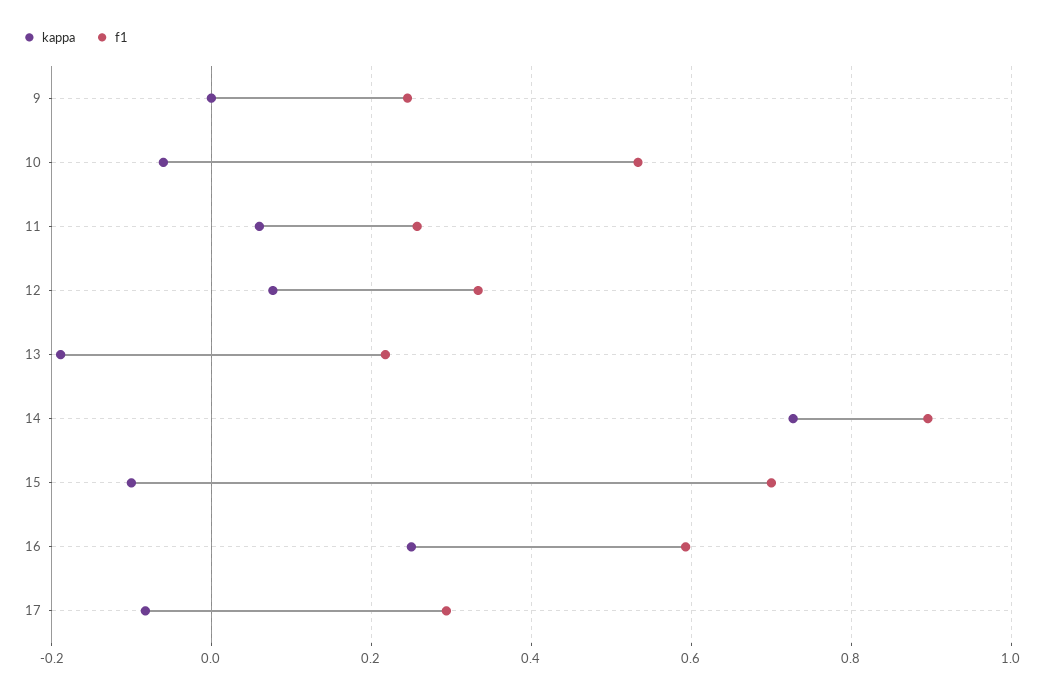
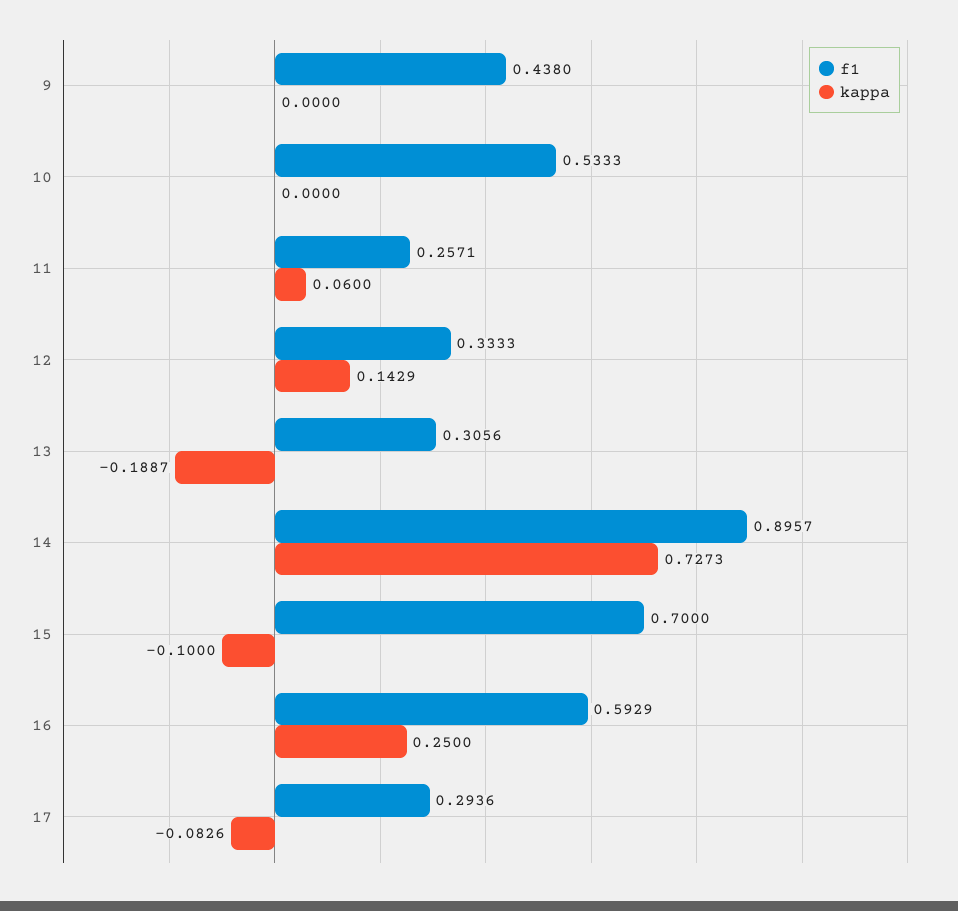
  {
    "kappa": {
      "9": 0,
-     "10": -0.06,
+     "10": 0,
      "11": 0.06,
-     "12": 0.08,
+     "12": 0.1429,
      "13": -0.1887,
      "14": 0.7273,
      "15": -0.1,
      "16": 0.25,
      "17": -0.0826
    },
    "f1": {
-     "9": 0.24,
+     "9": 0.438,
      "10": 0.5333,
      "11": 0.2571,
      "12": 0.3333,
-     "13": 0.22,
+     "13": 0.3056,
      "14": 0.8957,
      "15": 0.7,
      "16": 0.5929,
      "17": 0.2936
    }
  }

